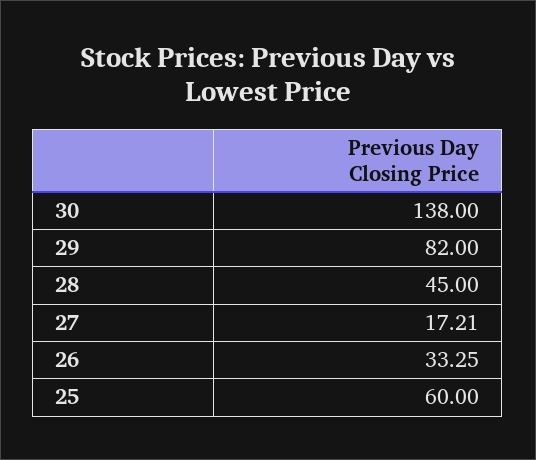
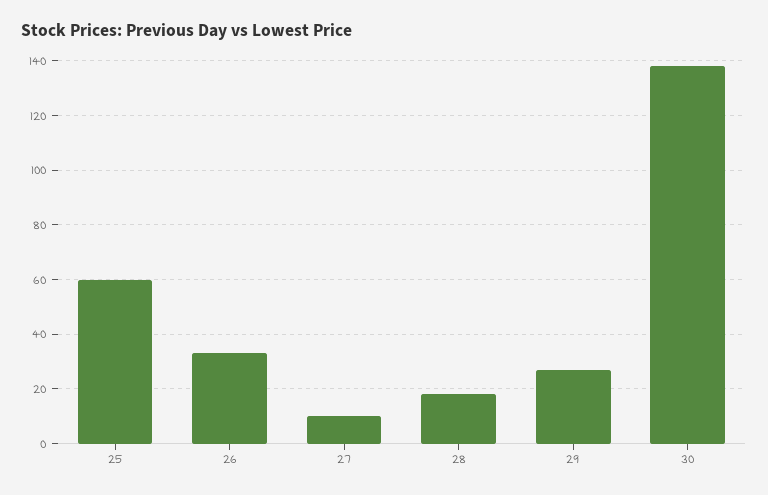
  {
    "30": 138,
-   "29": 82,
+   "29": 27.5,
-   "28": 45,
+   "28": 17.5,
-   "27": 17.21,
+   "27": 10,
    "26": 33.25,
    "25": 60
  }

